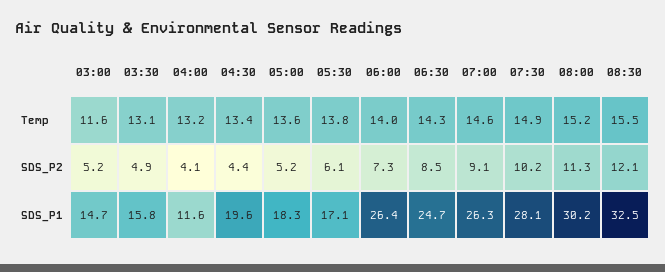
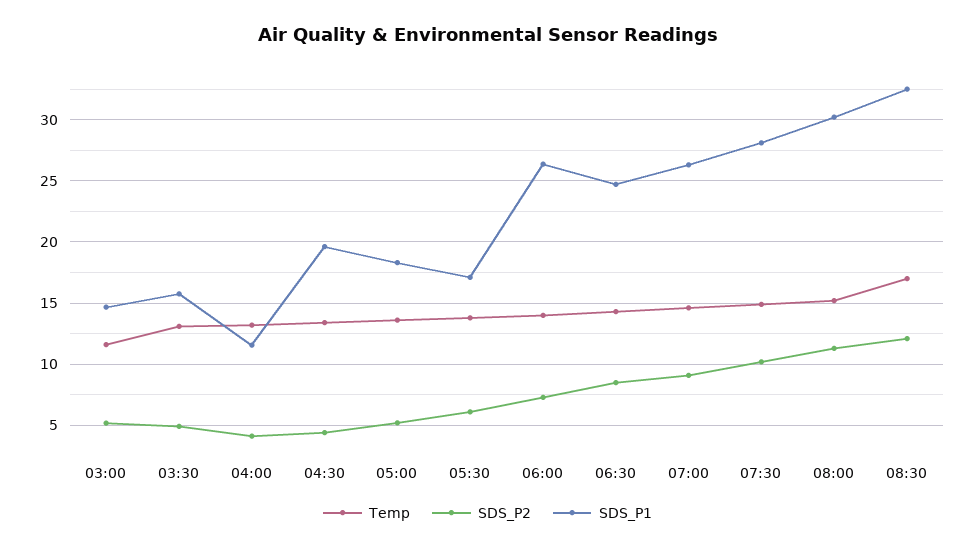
  {
    "Temp": {
      "03:00": 11.6,
      "03:30": 13.1,
      "04:00": 13.2,
      "04:30": 13.4,
      "05:00": 13.6,
      "05:30": 13.8,
      "06:00": 14,
      "06:30": 14.3,
      "07:00": 14.6,
      "07:30": 14.9,
      "08:00": 15.2,
-     "08:30": 15.5
+     "08:30": 17
    },
    "SDS_P2": {
      "03:00": 5.2,
      "03:30": 4.9,
      "04:00": 4.1,
      "04:30": 4.4,
      "05:00": 5.2,
      "05:30": 6.1,
      "06:00": 7.3,
      "06:30": 8.5,
      "07:00": 9.1,
      "07:30": 10.2,
      "08:00": 11.3,
      "08:30": 12.1
    },
    "SDS_P1": {
      "03:00": 14.7,
      "03:30": 15.8,
      "04:00": 11.6,
      "04:30": 19.6,
      "05:00": 18.3,
      "05:30": 17.1,
      "06:00": 26.4,
      "06:30": 24.7,
      "07:00": 26.3,
      "07:30": 28.1,
      "08:00": 30.2,
      "08:30": 32.5
    }
  }

